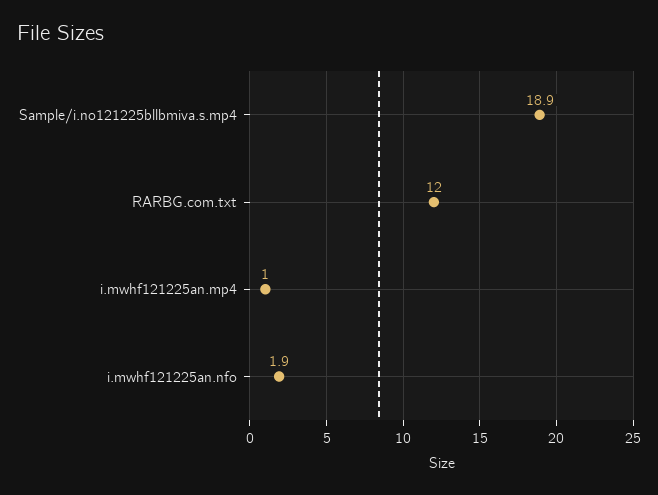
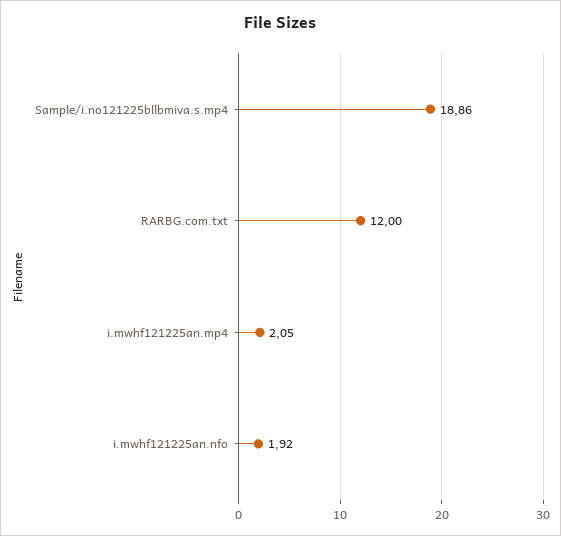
  {
    "Sample/i.no121225bllbmiva.s.mp4": 18.86,
    "RARBG.com.txt": 12,
-   "i.mwhf121225an.mp4": 1,
+   "i.mwhf121225an.mp4": 2.05,
    "i.mwhf121225an.nfo": 1.92
  }

